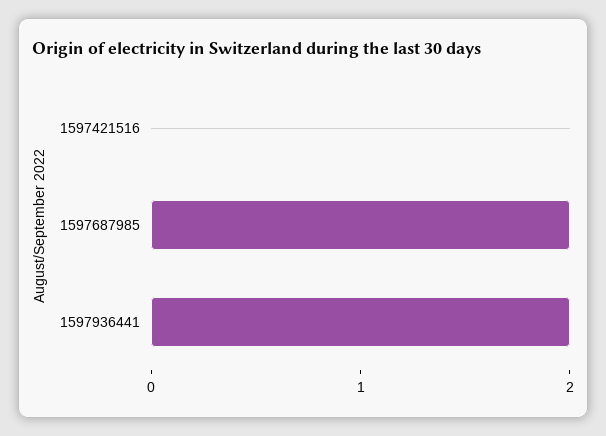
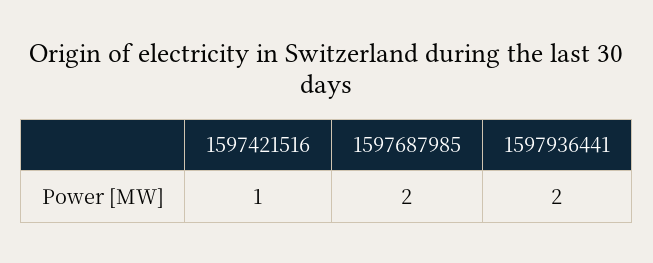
  {
-   "1597421516": 0,
+   "1597421516": 1,
    "1597687985": 2,
    "1597936441": 2
  }

